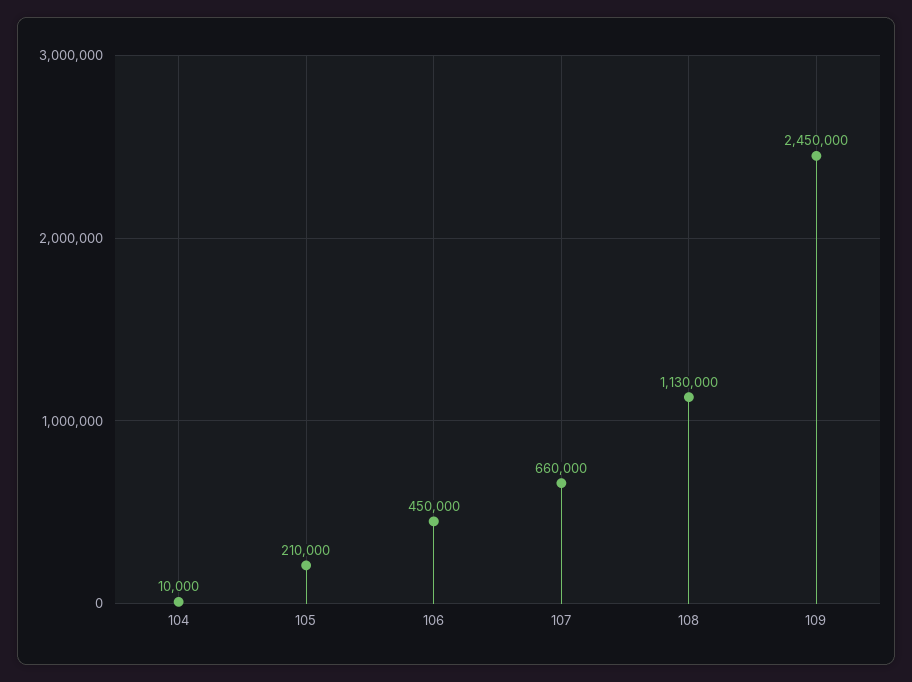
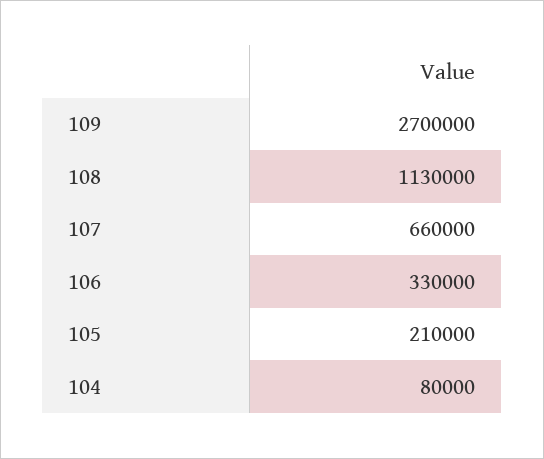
  {
-   "104": 10000,
+   "104": 80000,
    "105": 210000,
-   "106": 450000,
+   "106": 330000,
    "107": 660000,
    "108": 1130000,
-   "109": 2450000
+   "109": 2700000
  }

